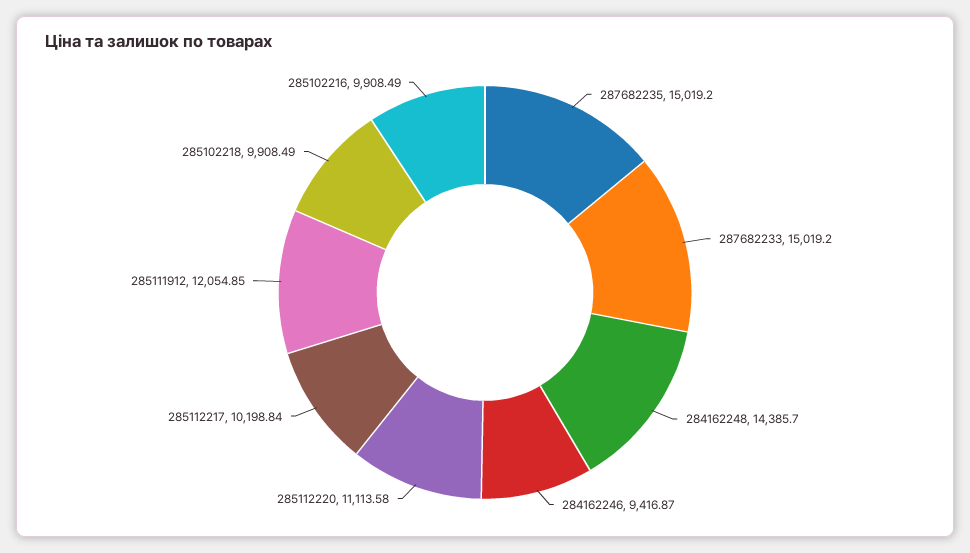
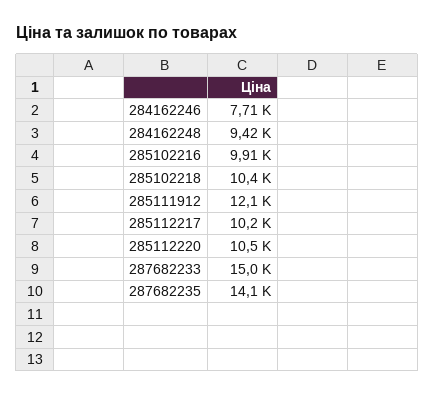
  {
-   "287682235": 15019.2,
+   "287682235": 14100,
    "287682233": 15019.2,
-   "284162248": 14385.7,
+   "284162248": 9420,
-   "284162246": 9416.87,
+   "284162246": 7710,
-   "285112220": 11113.58,
+   "285112220": 10500,
    "285112217": 10198.84,
    "285111912": 12054.85,
-   "285102218": 9908.49,
+   "285102218": 10400,
    "285102216": 9908.49
  }

